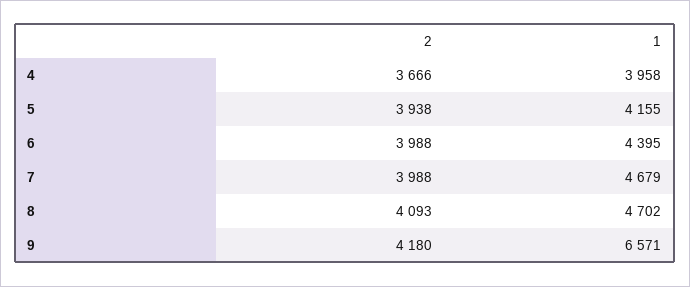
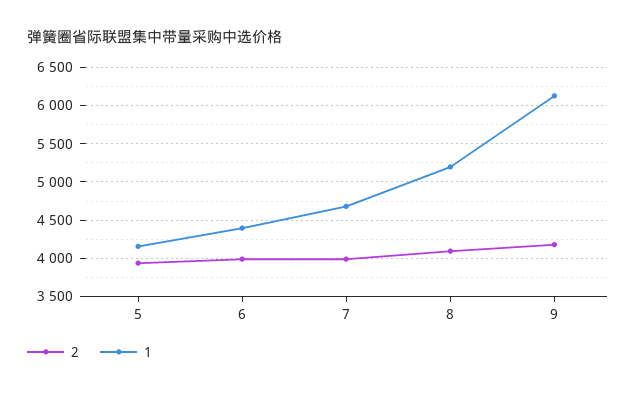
  {
    "2": {
-     "4": 3666,
      "5": 3938,
      "6": 3988,
      "7": 3988,
      "8": 4093,
      "9": 4180
    },
    "1": {
-     "4": 3958,
      "5": 4155,
      "6": 4395,
      "7": 4679,
-     "8": 4702,
+     "8": 5200,
-     "9": 6571
+     "9": 6100
    }
  }

